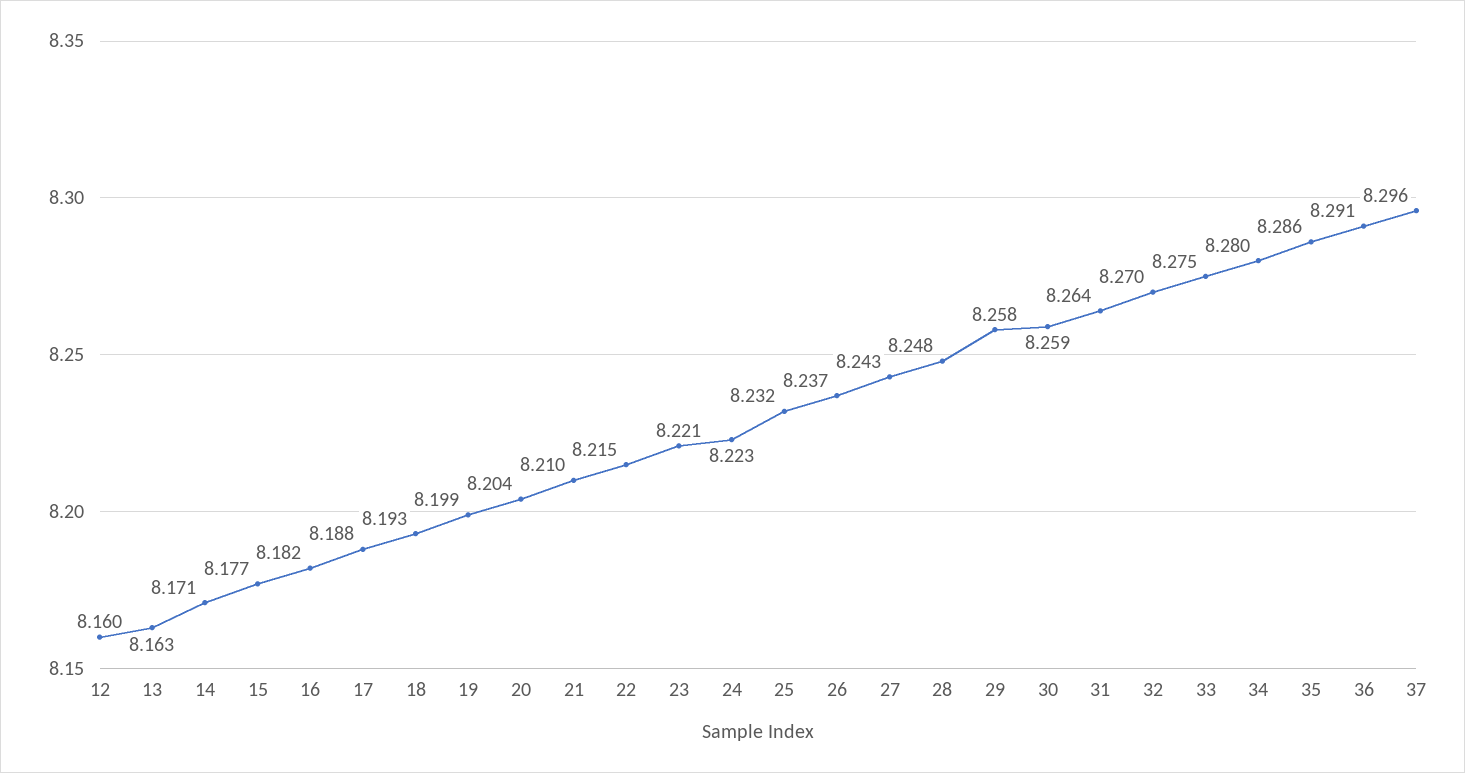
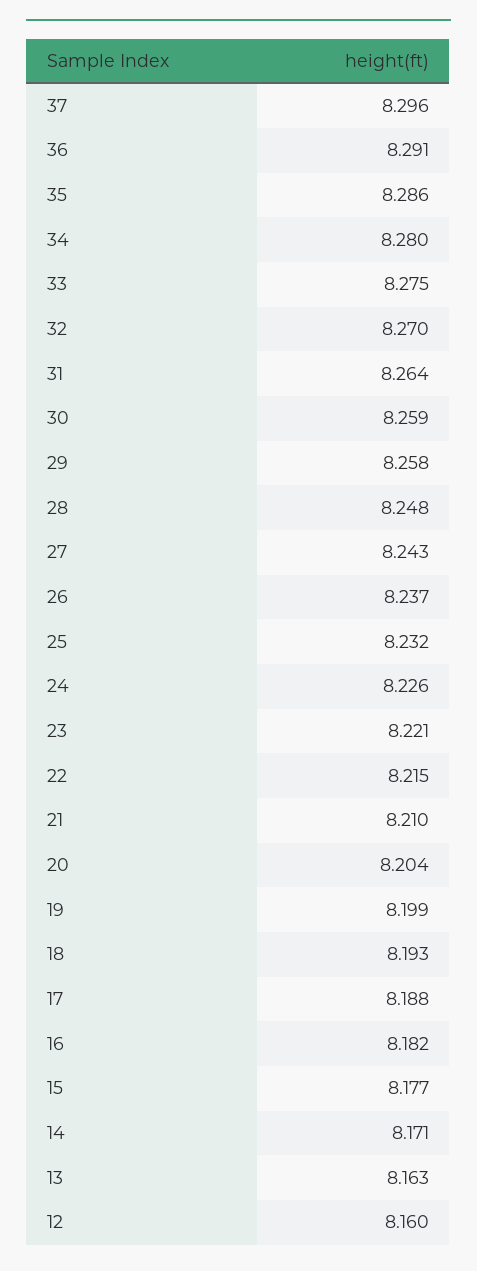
  {
    "12": 8.16,
    "13": 8.163,
    "14": 8.171,
    "15": 8.177,
    "16": 8.182,
    "17": 8.188,
    "18": 8.193,
    "19": 8.199,
    "20": 8.204,
    "21": 8.21,
    "22": 8.215,
    "23": 8.221,
-   "24": 8.223,
+   "24": 8.226,
    "25": 8.232,
    "26": 8.237,
    "27": 8.243,
    "28": 8.248,
    "29": 8.258,
    "30": 8.259,
    "31": 8.264,
    "32": 8.27,
    "33": 8.275,
    "34": 8.28,
    "35": 8.286,
    "36": 8.291,
    "37": 8.296
  }

